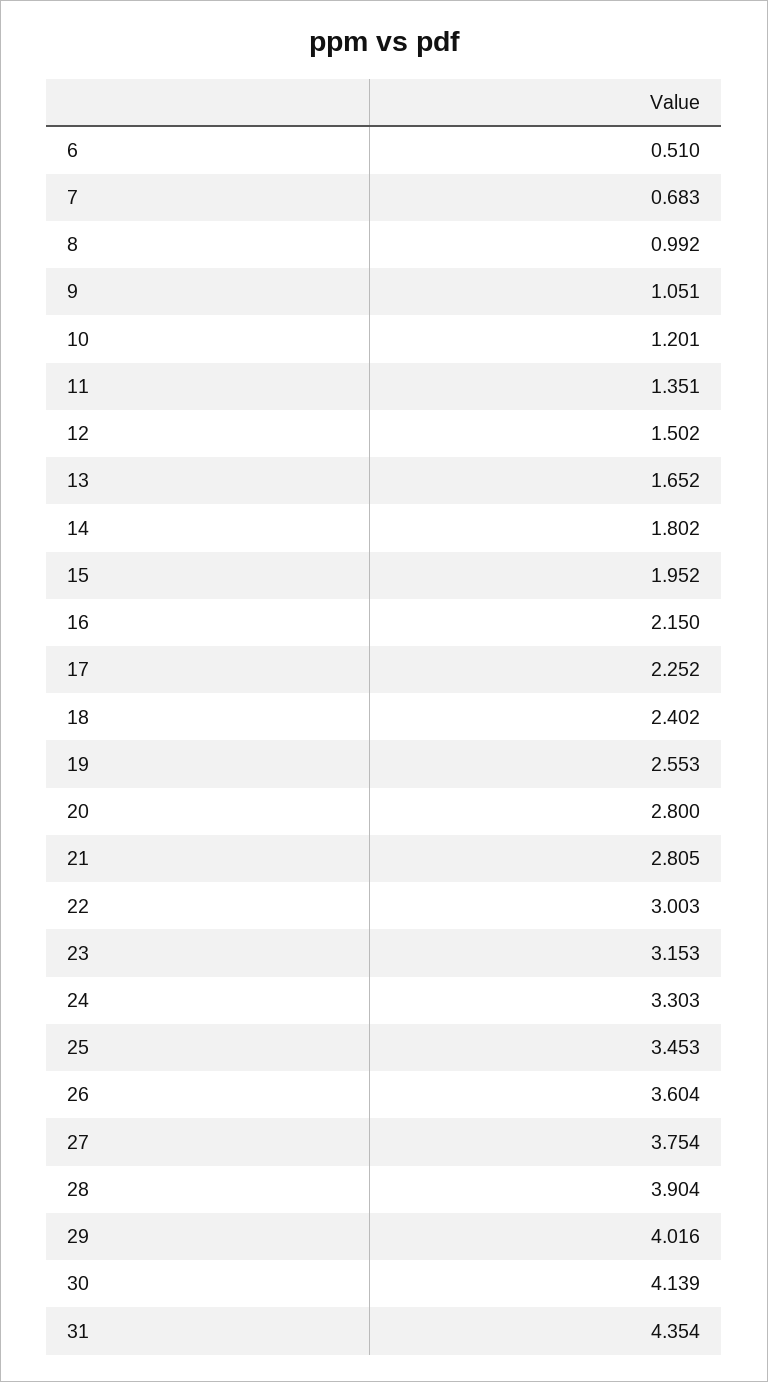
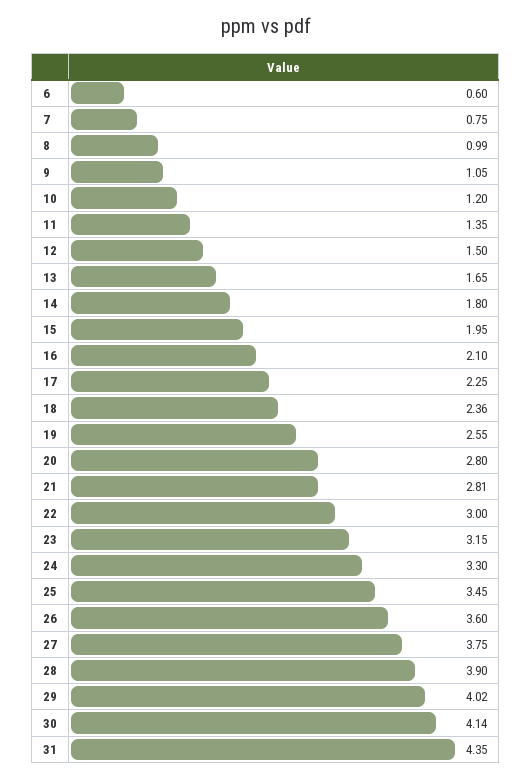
  {
-   "6": 0.51,
+   "6": 0.6,
-   "7": 0.683,
+   "7": 0.75,
    "8": 0.992,
    "9": 1.051,
    "10": 1.201,
    "11": 1.351,
    "12": 1.502,
    "13": 1.652,
    "14": 1.802,
    "15": 1.952,
-   "16": 2.15,
+   "16": 2.1,
    "17": 2.252,
-   "18": 2.402,
+   "18": 2.36,
    "19": 2.553,
    "20": 2.8,
    "21": 2.805,
    "22": 3.003,
    "23": 3.153,
    "24": 3.303,
    "25": 3.453,
    "26": 3.604,
    "27": 3.754,
    "28": 3.904,
    "29": 4.016,
    "30": 4.139,
    "31": 4.354
  }

